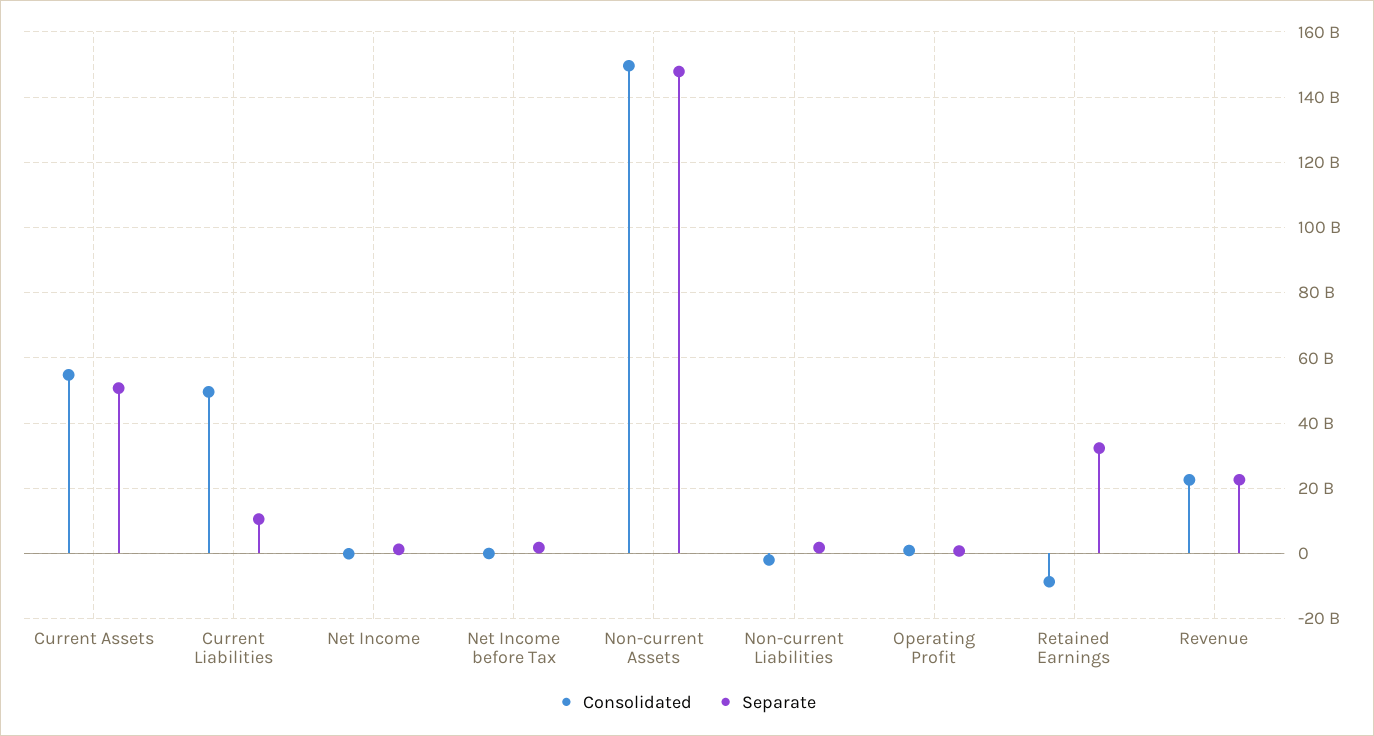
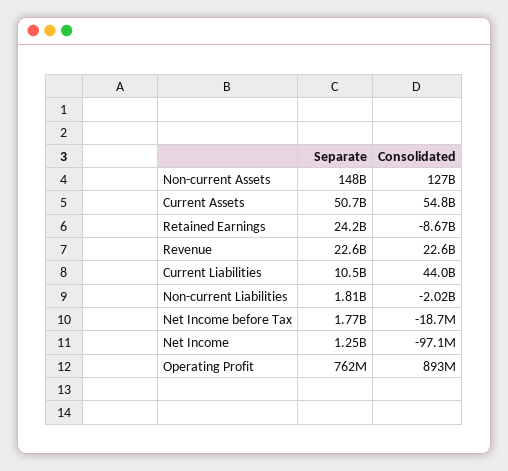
  {
    "Consolidated": {
      "Current Assets": 54800000000,
-     "Current Liabilities": 50000000000,
+     "Current Liabilities": 44000000000,
      "Net Income": -97100000,
      "Net Income before Tax": -18700000,
-     "Non-current Assets": 150000000000,
+     "Non-current Assets": 127000000000,
      "Non-current Liabilities": -2020000000,
      "Operating Profit": 893000000,
      "Retained Earnings": -8670000000,
      "Revenue": 22600000000
    },
    "Separate": {
      "Current Assets": 50700000000,
      "Current Liabilities": 10500000000,
      "Net Income": 1250000000,
      "Net Income before Tax": 1770000000,
      "Non-current Assets": 148000000000,
      "Non-current Liabilities": 1810000000,
      "Operating Profit": 762000000,
-     "Retained Earnings": 32000000000,
+     "Retained Earnings": 24200000000,
      "Revenue": 22600000000
    }
  }

